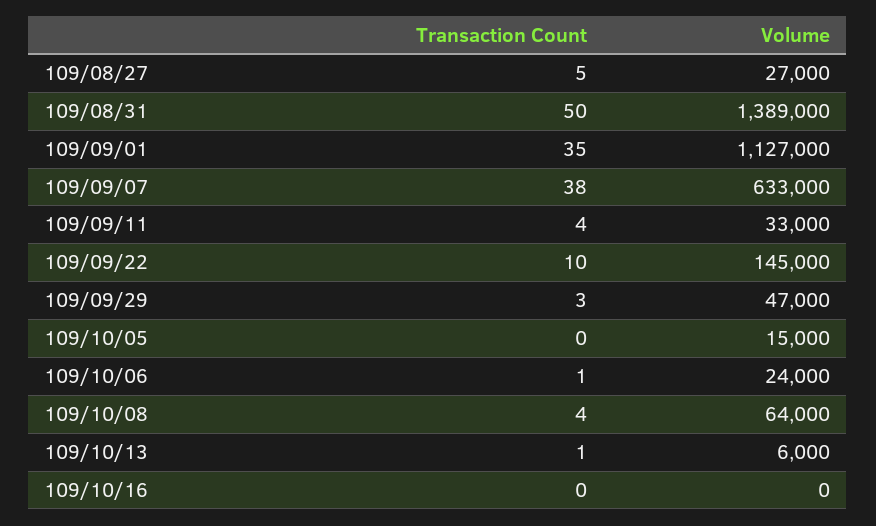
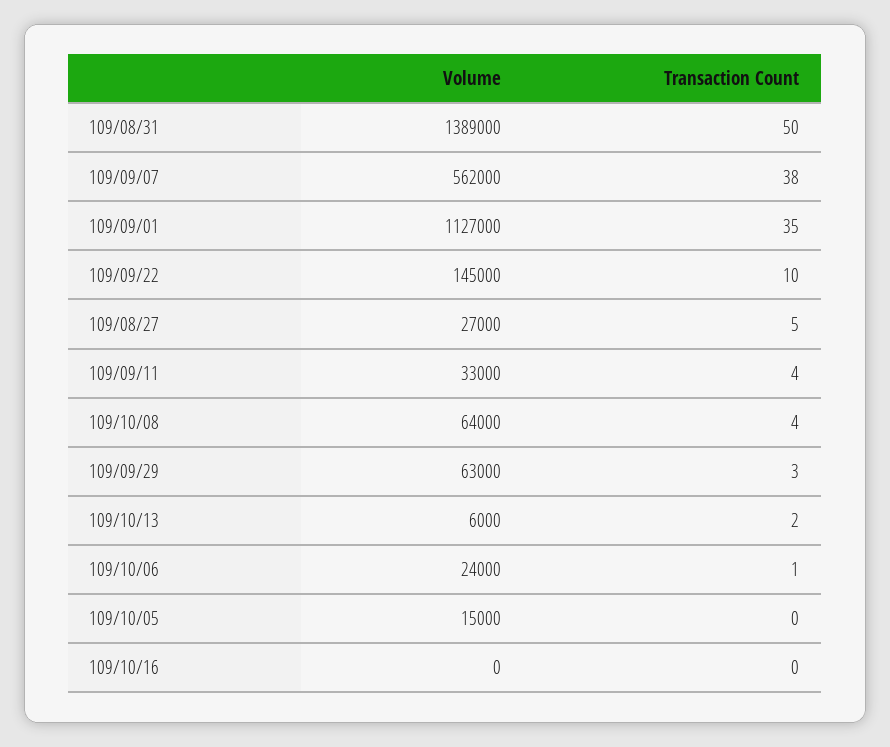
  {
    "Transaction Count": {
      "109/08/27": 5,
      "109/08/31": 50,
      "109/09/01": 35,
      "109/09/07": 38,
      "109/09/11": 4,
      "109/09/22": 10,
      "109/09/29": 3,
      "109/10/05": 0,
      "109/10/06": 1,
      "109/10/08": 4,
-     "109/10/13": 1,
+     "109/10/13": 2,
      "109/10/16": 0
    },
    "Volume": {
      "109/08/27": 27000,
      "109/08/31": 1389000,
      "109/09/01": 1127000,
-     "109/09/07": 633000,
+     "109/09/07": 562000,
      "109/09/11": 33000,
      "109/09/22": 145000,
-     "109/09/29": 47000,
+     "109/09/29": 63000,
      "109/10/05": 15000,
      "109/10/06": 24000,
      "109/10/08": 64000,
      "109/10/13": 6000,
      "109/10/16": 0
    }
  }

